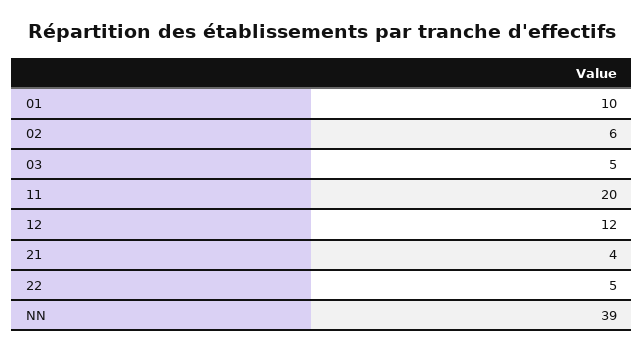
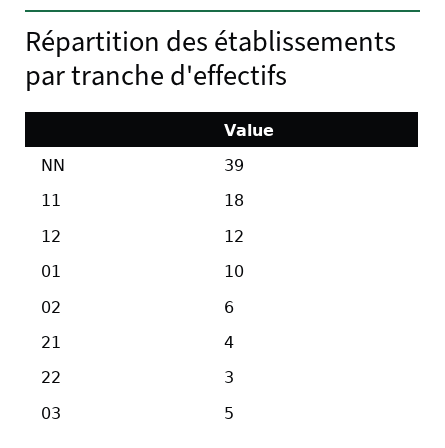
  {
    "01": 10,
    "02": 6,
    "03": 5,
-   "11": 20,
+   "11": 18,
    "12": 12,
    "21": 4,
-   "22": 5,
+   "22": 3,
    "NN": 39
  }

